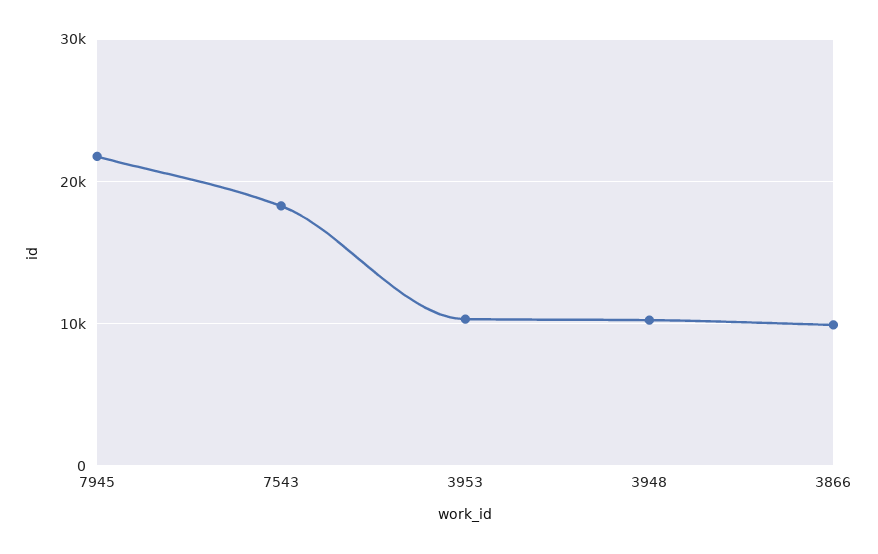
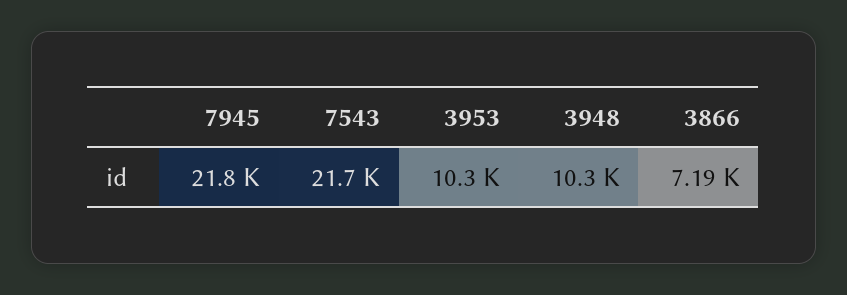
  {
    "7945": 21800,
-   "7543": 18000,
+   "7543": 21700,
    "3953": 10300,
    "3948": 10300,
-   "3866": 10000
+   "3866": 7190
  }

